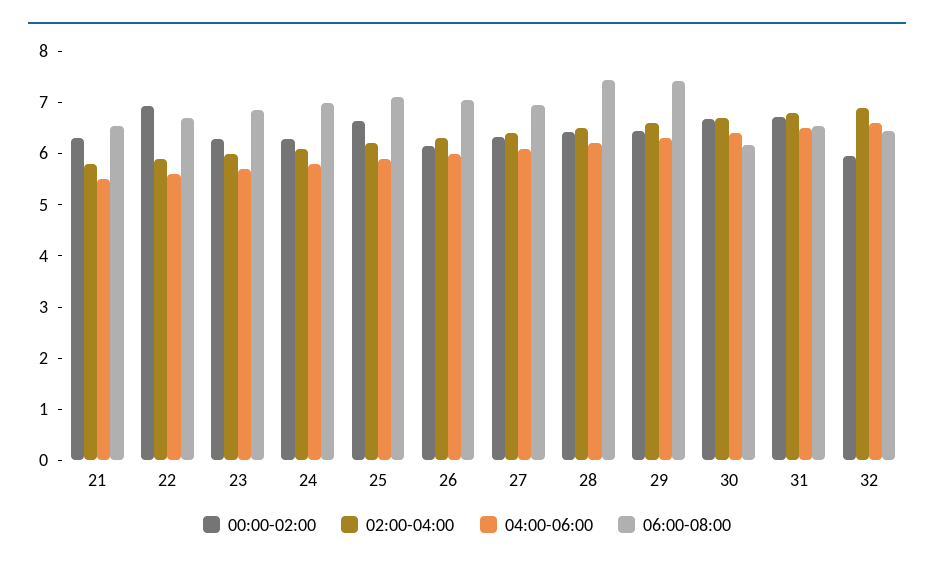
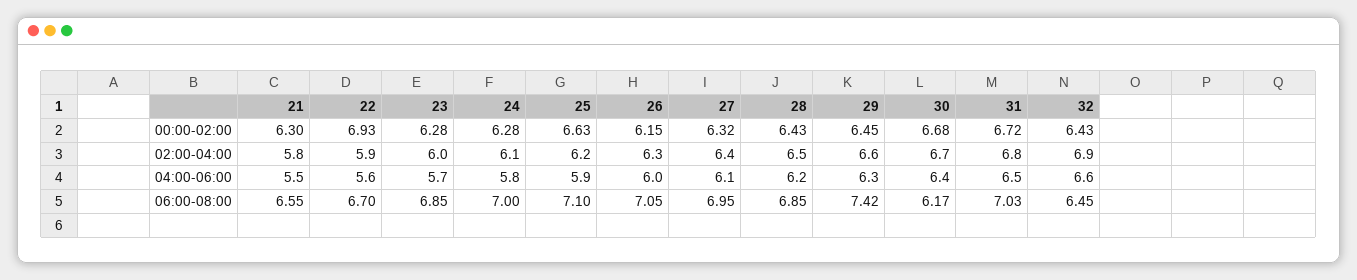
  {
    "00:00-02:00": {
      "21": 6.3,
      "22": 6.93,
      "23": 6.28,
      "24": 6.28,
      "25": 6.63,
      "26": 6.15,
      "27": 6.32,
      "28": 6.43,
      "29": 6.45,
      "30": 6.68,
      "31": 6.72,
-     "32": 6
+     "32": 6.43
    },
    "02:00-04:00": {
      "21": 5.8,
      "22": 5.9,
      "23": 6,
      "24": 6.1,
      "25": 6.2,
      "26": 6.3,
      "27": 6.4,
      "28": 6.5,
      "29": 6.6,
      "30": 6.7,
      "31": 6.8,
      "32": 6.9
    },
    "04:00-06:00": {
      "21": 5.5,
      "22": 5.6,
      "23": 5.7,
      "24": 5.8,
      "25": 5.9,
      "26": 6,
      "27": 6.1,
      "28": 6.2,
      "29": 6.3,
      "30": 6.4,
      "31": 6.5,
      "32": 6.6
    },
    "06:00-08:00": {
      "21": 6.55,
      "22": 6.7,
      "23": 6.85,
      "24": 7,
      "25": 7.1,
      "26": 7.05,
      "27": 6.95,
-     "28": 7.4,
+     "28": 6.85,
      "29": 7.42,
      "30": 6.17,
-     "31": 6.6,
+     "31": 7.03,
      "32": 6.45
    }
  }

